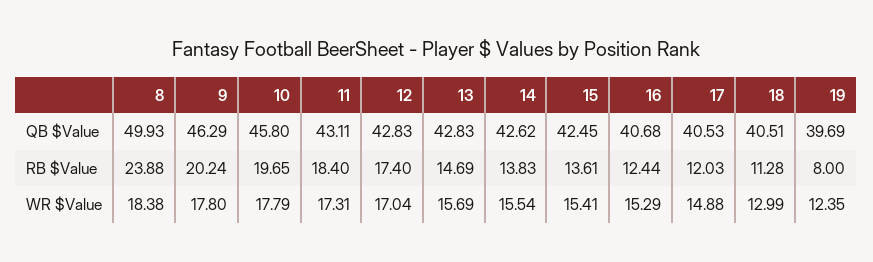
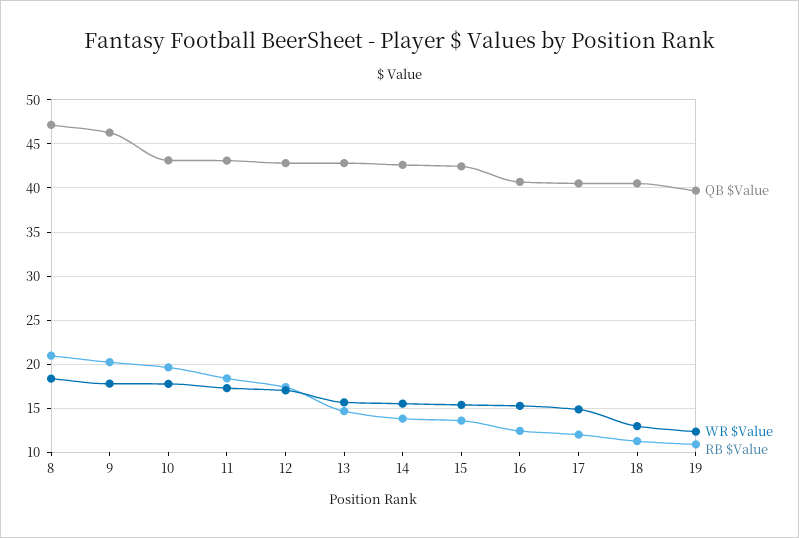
  {
    "QB $Value": {
-     "8": 49.93,
+     "8": 47,
      "9": 46.29,
-     "10": 45.8,
+     "10": 43,
      "11": 43.11,
      "12": 42.83,
      "13": 42.83,
      "14": 42.62,
      "15": 42.45,
      "16": 40.68,
      "17": 40.53,
      "18": 40.51,
      "19": 39.69
    },
    "RB $Value": {
-     "8": 23.88,
+     "8": 21,
      "9": 20.24,
      "10": 19.65,
      "11": 18.4,
      "12": 17.4,
      "13": 14.69,
      "14": 13.83,
      "15": 13.61,
      "16": 12.44,
      "17": 12.03,
      "18": 11.28,
-     "19": 8
+     "19": 11
    },
    "WR $Value": {
      "8": 18.38,
      "9": 17.8,
      "10": 17.79,
      "11": 17.31,
      "12": 17.04,
      "13": 15.69,
      "14": 15.54,
      "15": 15.41,
      "16": 15.29,
      "17": 14.88,
      "18": 12.99,
      "19": 12.35
    }
  }

